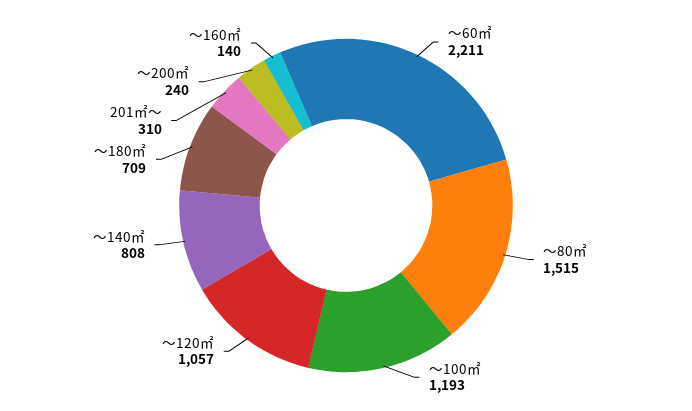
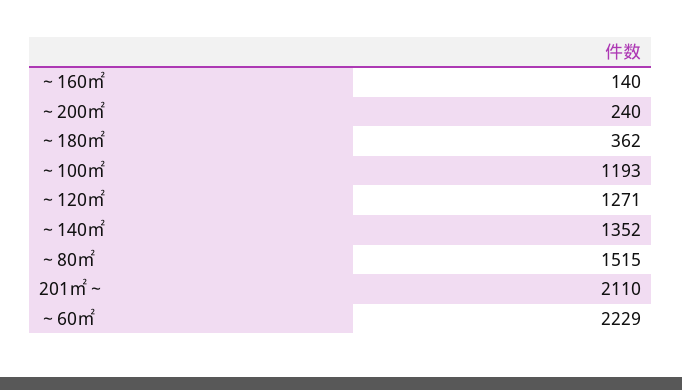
  {
-   "～60㎡": 2211,
+   "～60㎡": 2229,
    "～80㎡": 1515,
    "～100㎡": 1193,
-   "～120㎡": 1057,
+   "～120㎡": 1271,
-   "～140㎡": 808,
+   "～140㎡": 1352,
-   "～180㎡": 709,
+   "～180㎡": 362,
-   "201㎡～": 310,
+   "201㎡～": 2110,
    "～200㎡": 240,
    "～160㎡": 140
  }

